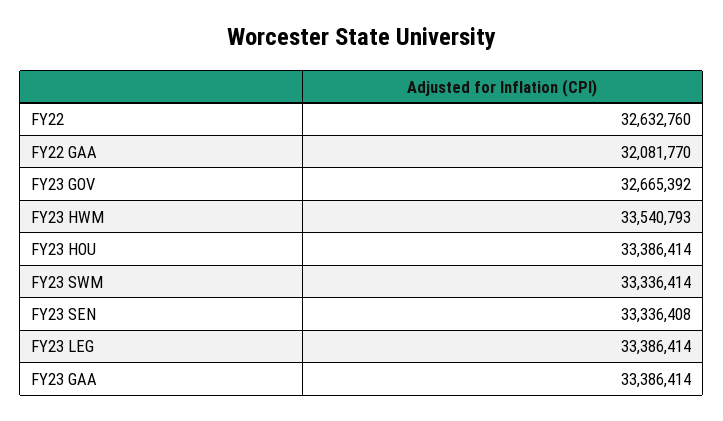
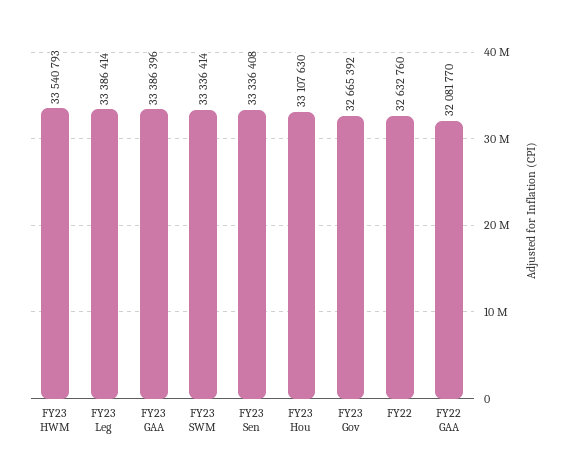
  {
    "FY22": 32632760,
    "FY22 GAA": 32081770,
    "FY23 GOV": 32665392,
    "FY23 HWM": 33540793,
-   "FY23 HOU": 33386414,
+   "FY23 HOU": 33107630,
    "FY23 SWM": 33336414,
    "FY23 SEN": 33336408,
    "FY23 LEG": 33386414,
-   "FY23 GAA": 33386414
+   "FY23 GAA": 33386396
  }

